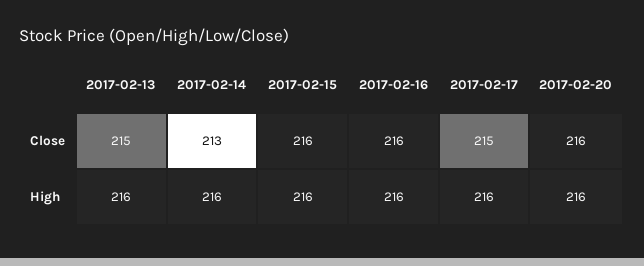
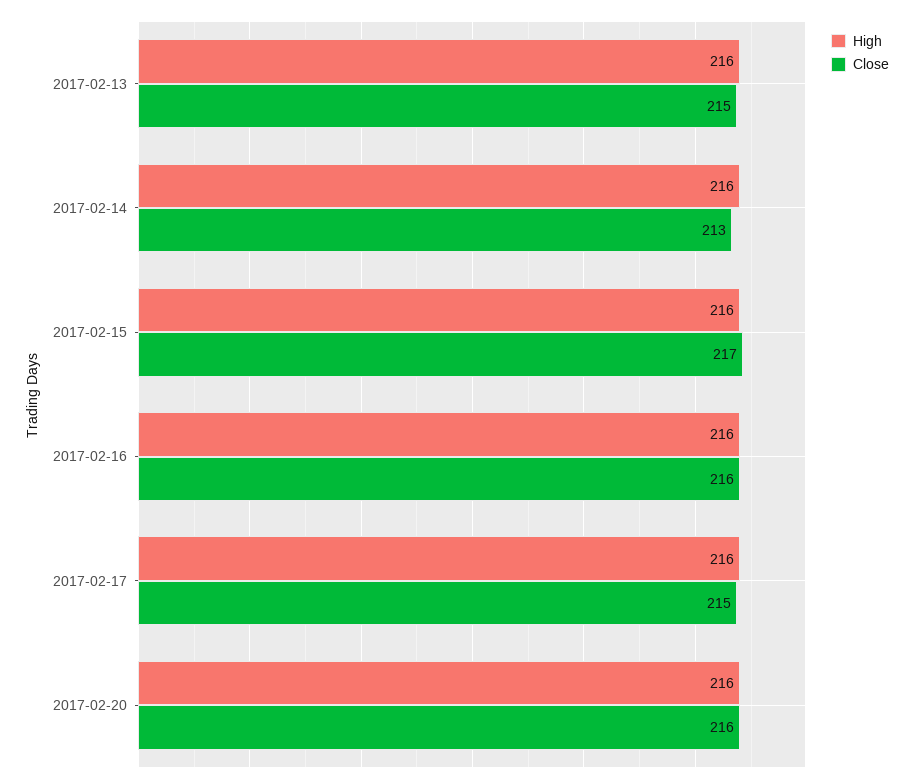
  {
    "Close": {
      "2017-02-13": 215,
      "2017-02-14": 213,
-     "2017-02-15": 216,
+     "2017-02-15": 217,
      "2017-02-16": 216,
      "2017-02-17": 215,
      "2017-02-20": 216
    },
    "High": {
      "2017-02-13": 216,
      "2017-02-14": 216,
      "2017-02-15": 216,
      "2017-02-16": 216,
      "2017-02-17": 216,
      "2017-02-20": 216
    }
  }

